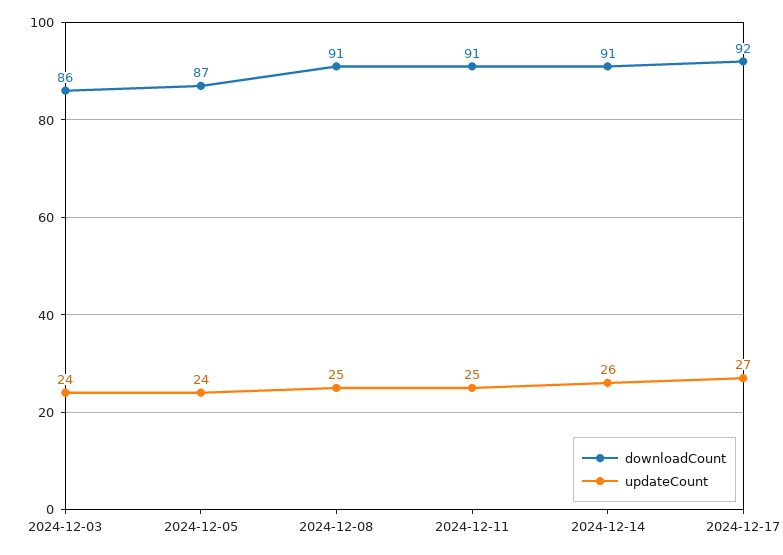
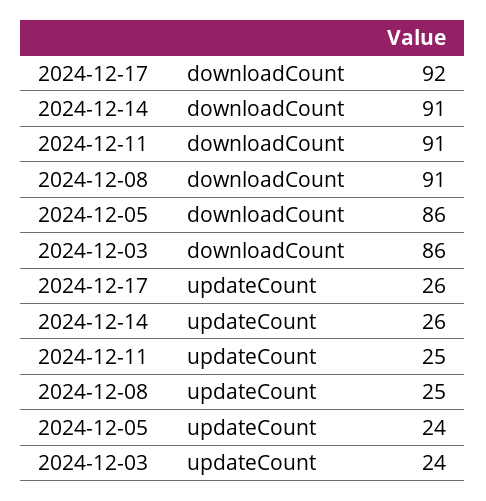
  {
    "downloadCount": {
      "2024-12-03": 86,
-     "2024-12-05": 87,
+     "2024-12-05": 86,
      "2024-12-08": 91,
      "2024-12-11": 91,
      "2024-12-14": 91,
      "2024-12-17": 92
    },
    "updateCount": {
      "2024-12-03": 24,
      "2024-12-05": 24,
      "2024-12-08": 25,
      "2024-12-11": 25,
      "2024-12-14": 26,
-     "2024-12-17": 27
+     "2024-12-17": 26
    }
  }

